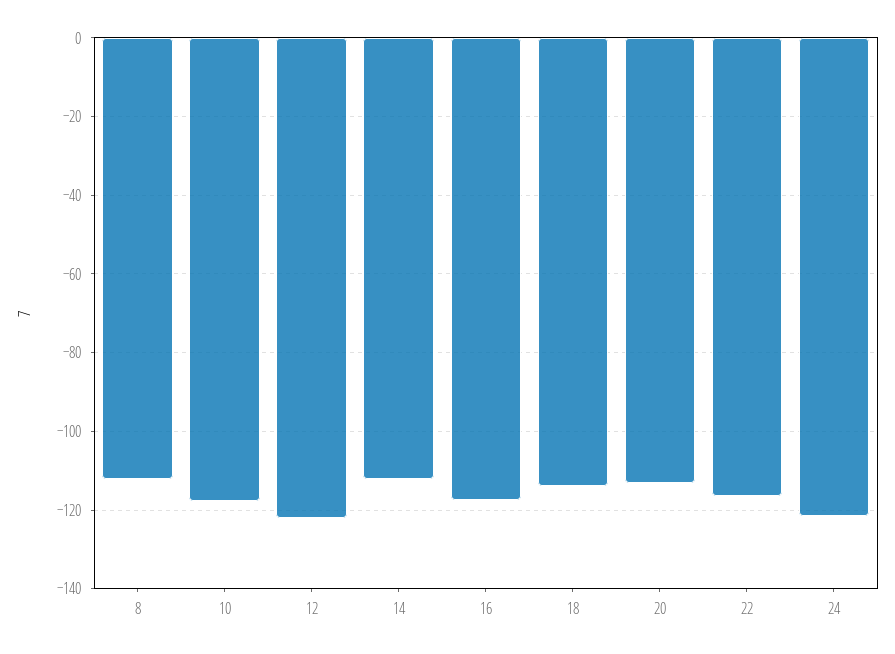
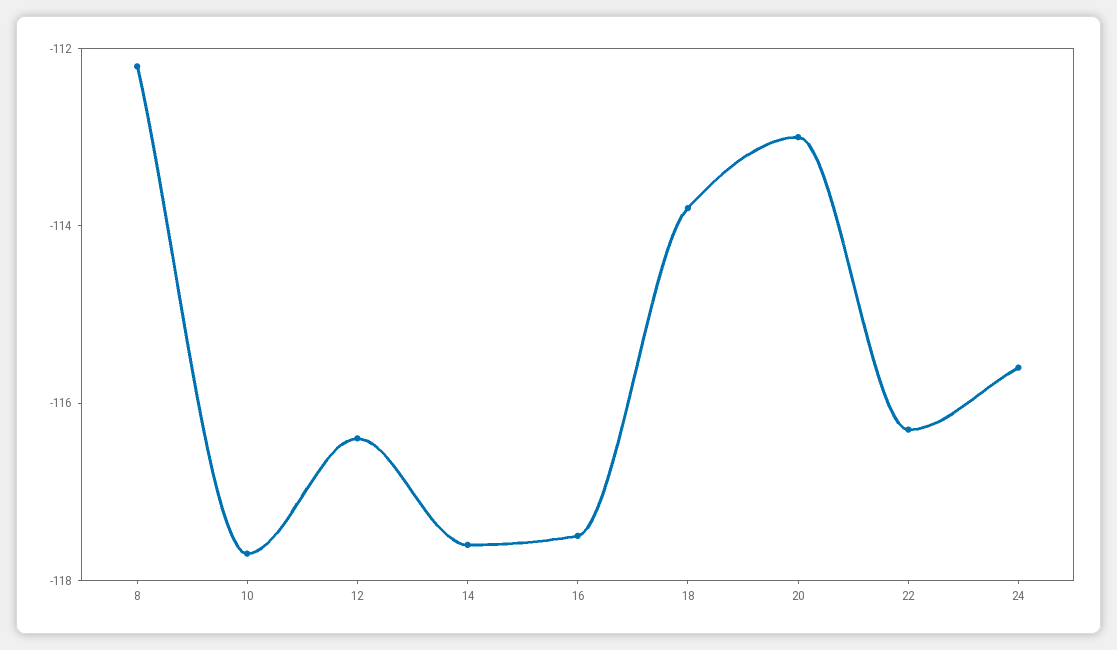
  {
    "8": -112,
    "10": -117.5,
-   "12": -122,
+   "12": -116.5,
-   "14": -112,
+   "14": -117.5,
    "16": -117.5,
    "18": -114,
    "20": -113,
    "22": -116.5,
-   "24": -122
+   "24": -115.5
  }

